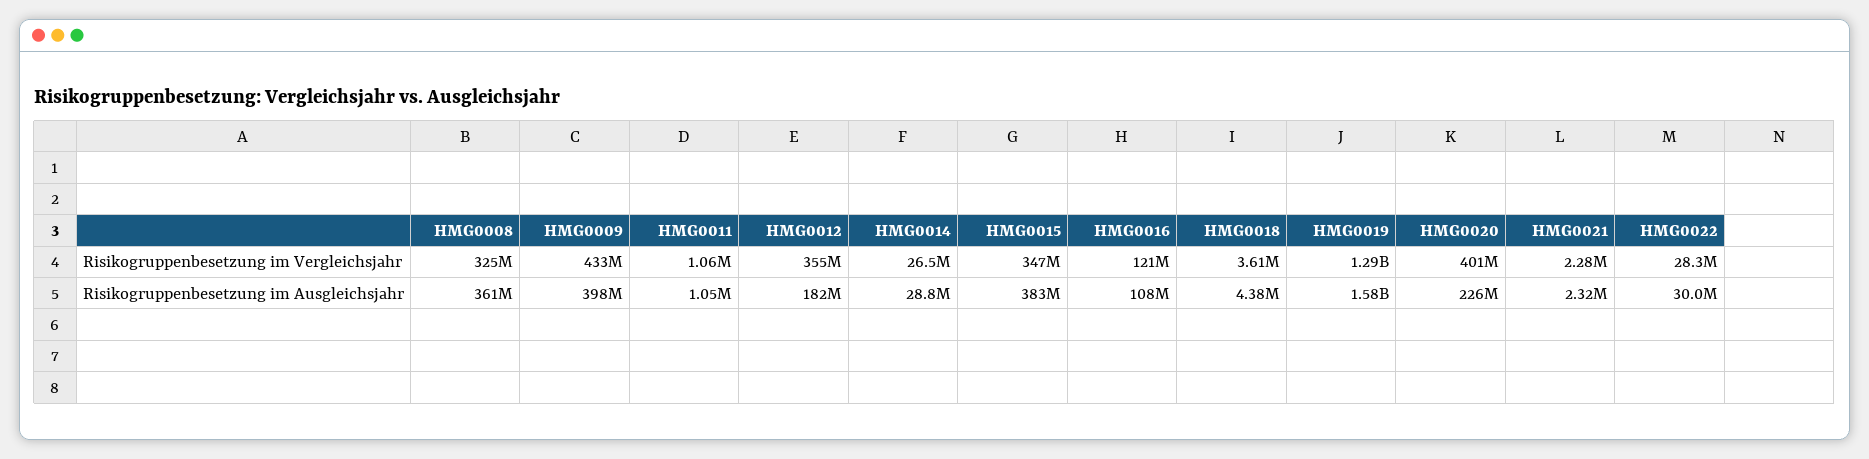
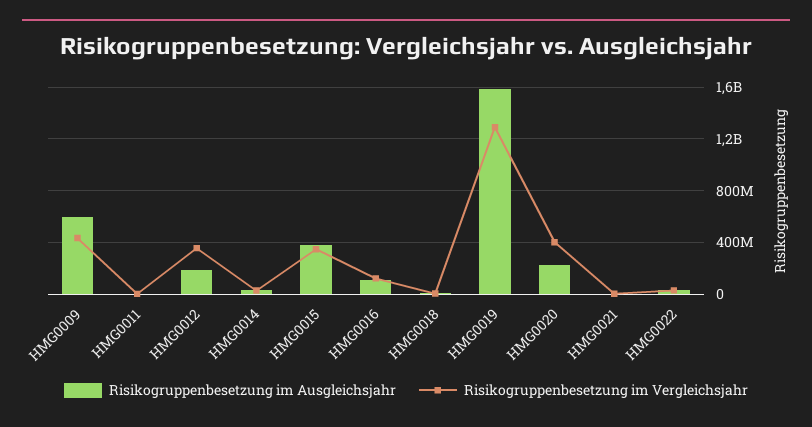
  {
    "Risikogruppenbesetzung im Vergleichsjahr": {
-     "HMG0008": 325000000,
      "HMG0009": 433000000,
      "HMG0011": 1060000,
      "HMG0012": 355000000,
      "HMG0014": 26500000,
      "HMG0015": 347000000,
      "HMG0016": 121000000,
      "HMG0018": 3610000,
      "HMG0019": 1290000000,
      "HMG0020": 401000000,
      "HMG0021": 2280000,
      "HMG0022": 28300000
    },
    "Risikogruppenbesetzung im Ausgleichsjahr": {
-     "HMG0008": 361000000,
-     "HMG0009": 398000000,
+     "HMG0009": 600000000,
      "HMG0011": 1050000,
      "HMG0012": 182000000,
      "HMG0014": 28800000,
      "HMG0015": 383000000,
      "HMG0016": 108000000,
      "HMG0018": 4380000,
      "HMG0019": 1580000000,
      "HMG0020": 226000000,
      "HMG0021": 2320000,
      "HMG0022": 30000000
    }
  }

